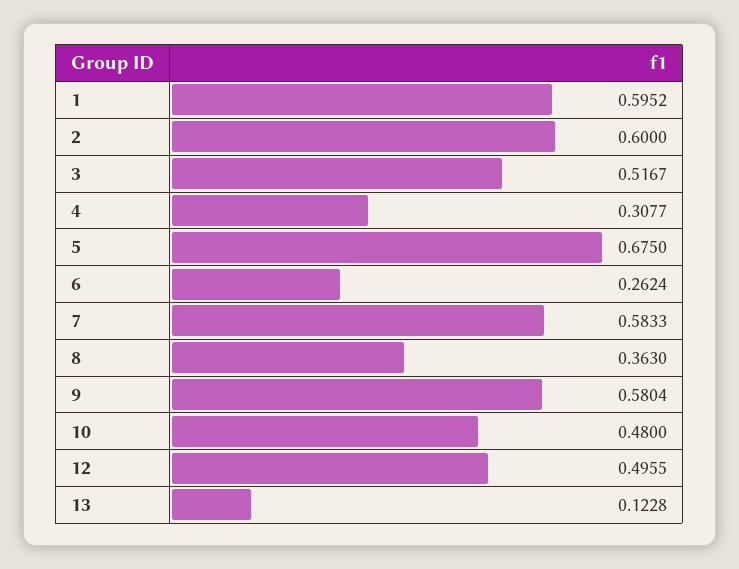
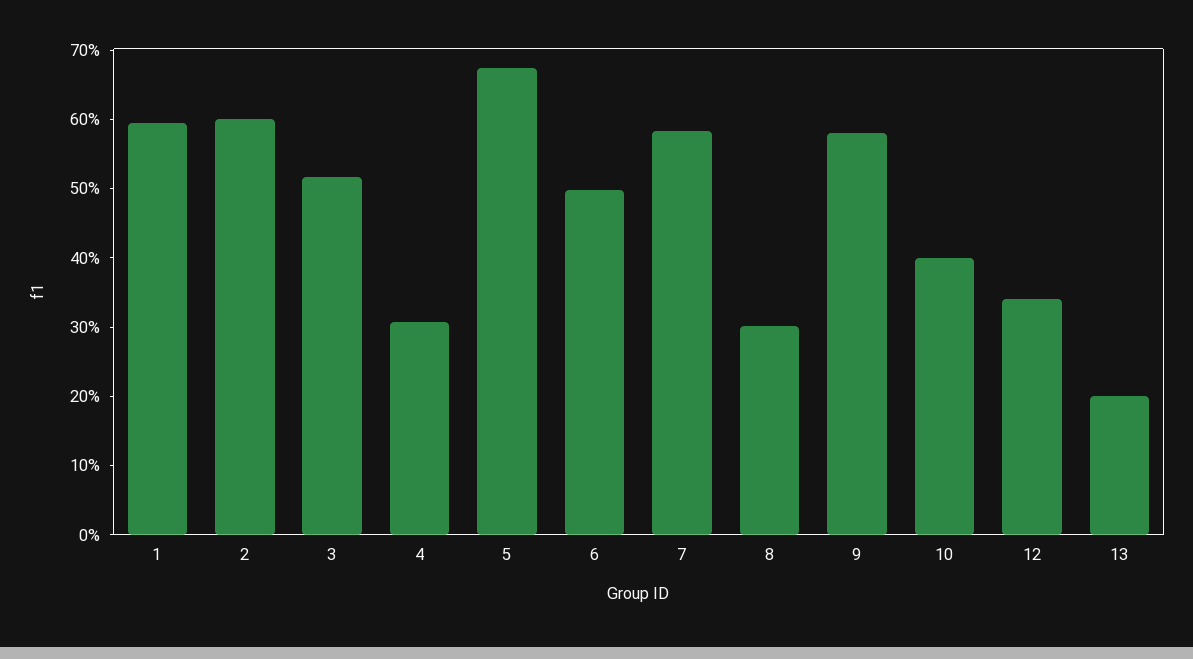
  {
    "1": 0.5952,
    "2": 0.6,
    "3": 0.5167,
    "4": 0.3077,
    "5": 0.675,
-   "6": 0.2624,
+   "6": 0.5,
    "7": 0.5833,
-   "8": 0.363,
+   "8": 0.3,
    "9": 0.5804,
-   "10": 0.48,
+   "10": 0.4,
-   "12": 0.4955,
+   "12": 0.34,
-   "13": 0.1228
+   "13": 0.2
  }

